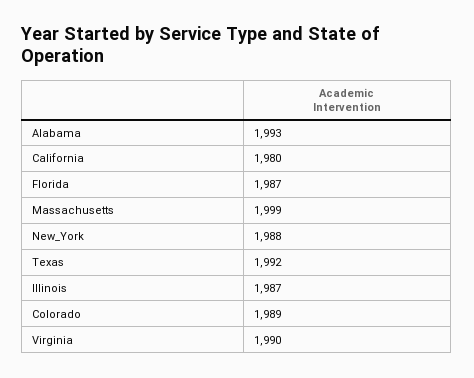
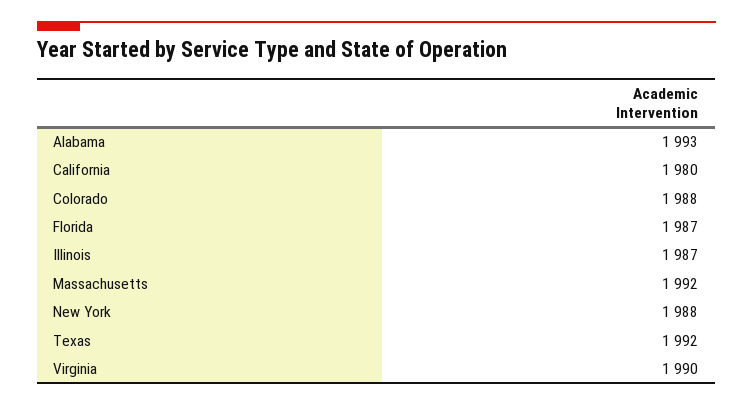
  {
    "Alabama": 1993,
    "California": 1980,
    "Florida": 1987,
-   "Massachusetts": 1999,
+   "Massachusetts": 1992,
    "New_York": 1988,
    "Texas": 1992,
    "Illinois": 1987,
-   "Colorado": 1989,
+   "Colorado": 1988,
    "Virginia": 1990
  }

